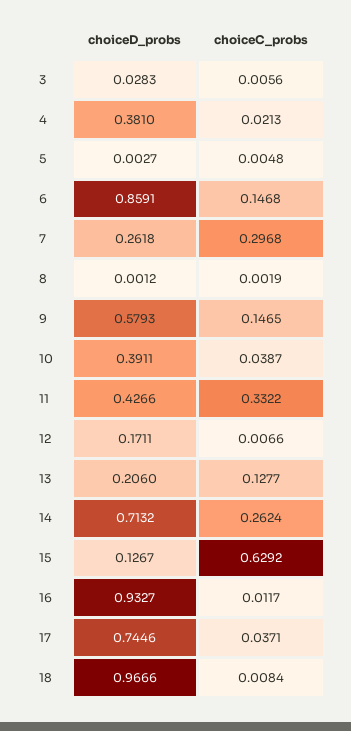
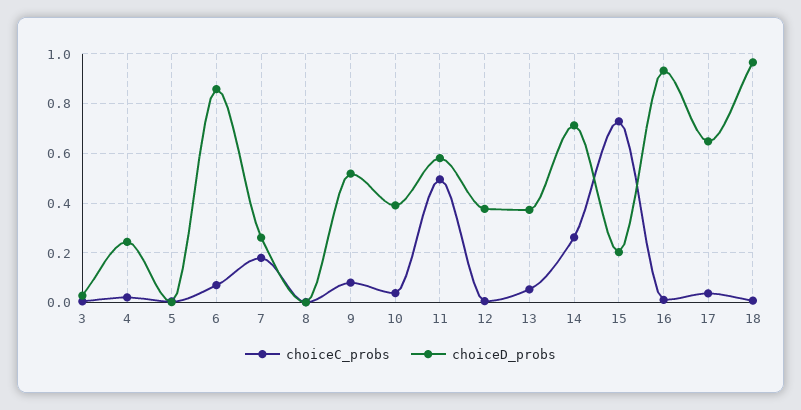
  {
    "choiceD_probs": {
      "3": 0.0283,
-     "4": 0.381,
+     "4": 0.25,
      "5": 0.0027,
      "6": 0.8591,
      "7": 0.2618,
      "8": 0.0012,
-     "9": 0.5793,
+     "9": 0.525,
      "10": 0.3911,
-     "11": 0.4266,
+     "11": 0.575,
-     "12": 0.1711,
+     "12": 0.375,
-     "13": 0.206,
+     "13": 0.375,
      "14": 0.7132,
-     "15": 0.1267,
+     "15": 0.2,
      "16": 0.9327,
-     "17": 0.7446,
+     "17": 0.65,
      "18": 0.9666
    },
    "choiceC_probs": {
      "3": 0.0056,
      "4": 0.0213,
      "5": 0.0048,
-     "6": 0.1468,
+     "6": 0.075,
-     "7": 0.2968,
+     "7": 0.175,
      "8": 0.0019,
-     "9": 0.1465,
+     "9": 0.075,
      "10": 0.0387,
-     "11": 0.3322,
+     "11": 0.5,
      "12": 0.0066,
-     "13": 0.1277,
+     "13": 0.05,
      "14": 0.2624,
-     "15": 0.6292,
+     "15": 0.725,
      "16": 0.0117,
      "17": 0.0371,
      "18": 0.0084
    }
  }

